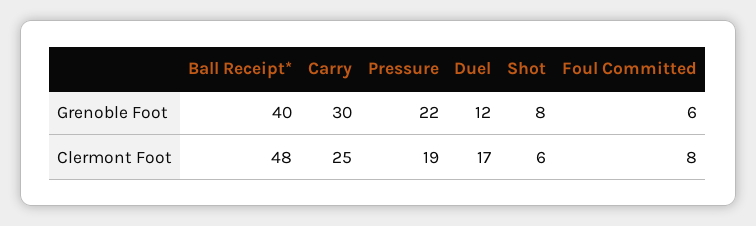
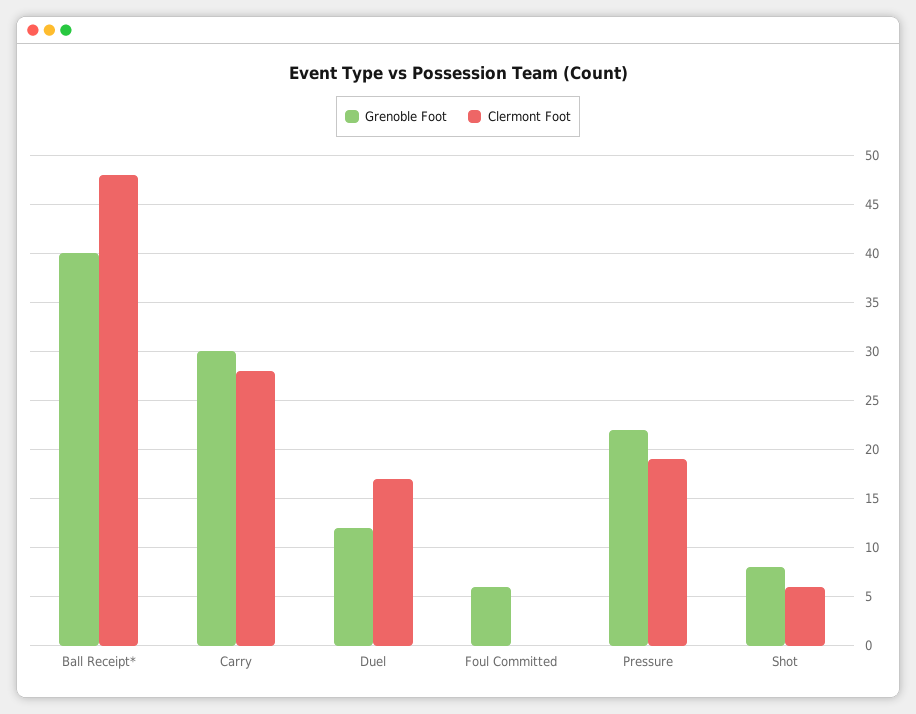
  {
    "Grenoble Foot": {
      "Ball Receipt*": 40,
      "Carry": 30,
      "Pressure": 22,
      "Duel": 12,
      "Shot": 8,
      "Foul Committed": 6
    },
    "Clermont Foot": {
      "Ball Receipt*": 48,
-     "Carry": 25,
+     "Carry": 28,
      "Pressure": 19,
      "Duel": 17,
      "Shot": 6,
-     "Foul Committed": 8
+     "Foul Committed": 0
    }
  }

